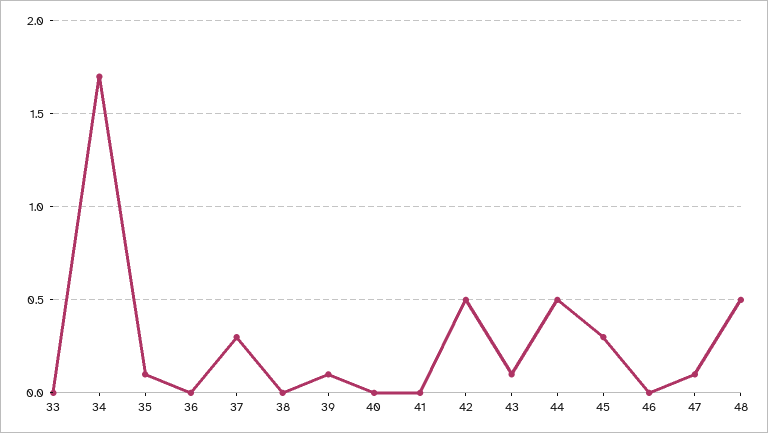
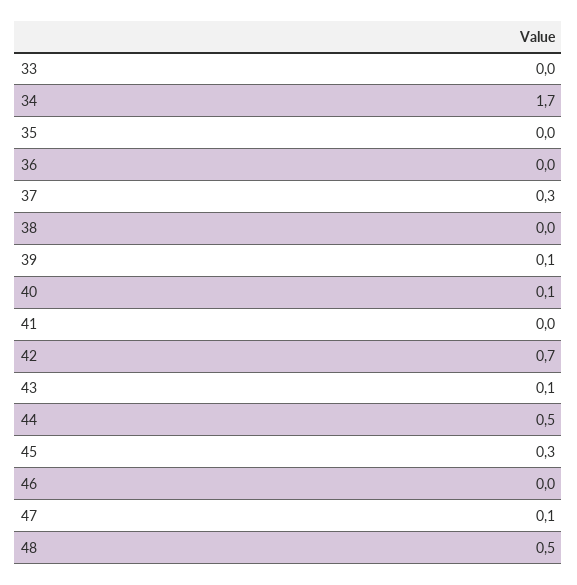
  {
    "33": 0,
    "34": 1.7,
-   "35": 0.1,
+   "35": 0,
    "36": 0,
    "37": 0.3,
    "38": 0,
    "39": 0.1,
-   "40": 0,
+   "40": 0.1,
    "41": 0,
-   "42": 0.5,
+   "42": 0.7,
    "43": 0.1,
    "44": 0.5,
    "45": 0.3,
    "46": 0,
    "47": 0.1,
    "48": 0.5
  }

